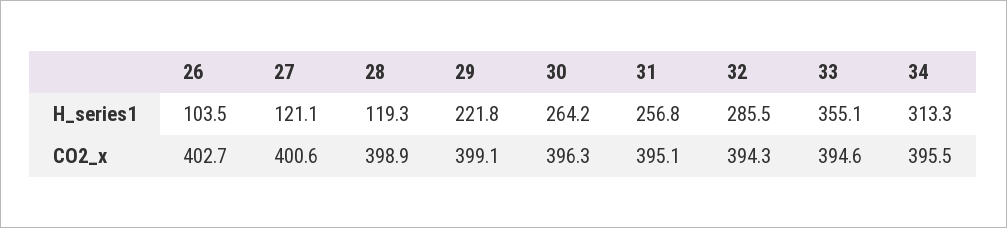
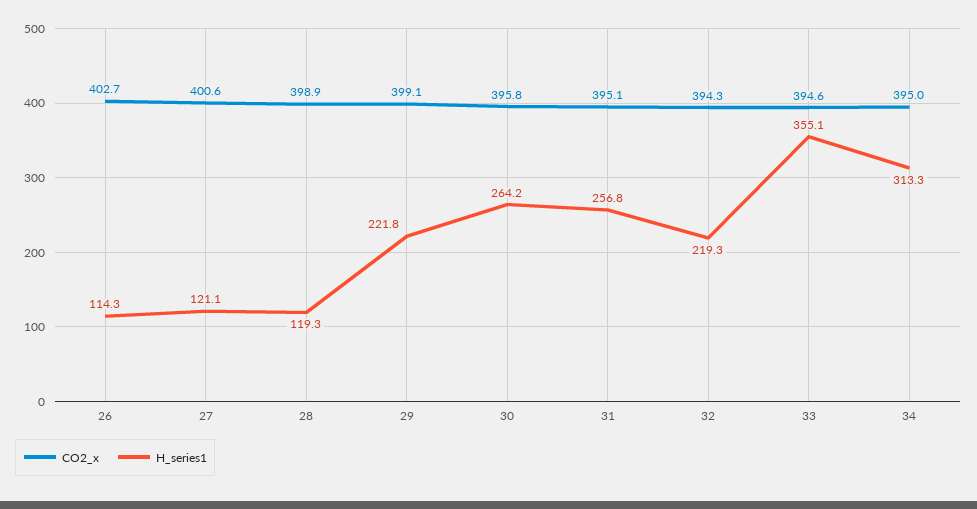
  {
    "H_series1": {
-     "26": 103.5,
+     "26": 114.3,
      "27": 121.1,
      "28": 119.3,
      "29": 221.8,
      "30": 264.2,
      "31": 256.8,
-     "32": 285.5,
+     "32": 219.3,
      "33": 355.1,
      "34": 313.3
    },
    "CO2_x": {
      "26": 402.7,
      "27": 400.6,
      "28": 398.9,
      "29": 399.1,
-     "30": 396.3,
+     "30": 395.8,
      "31": 395.1,
      "32": 394.3,
      "33": 394.6,
-     "34": 395.5
+     "34": 395
    }
  }

